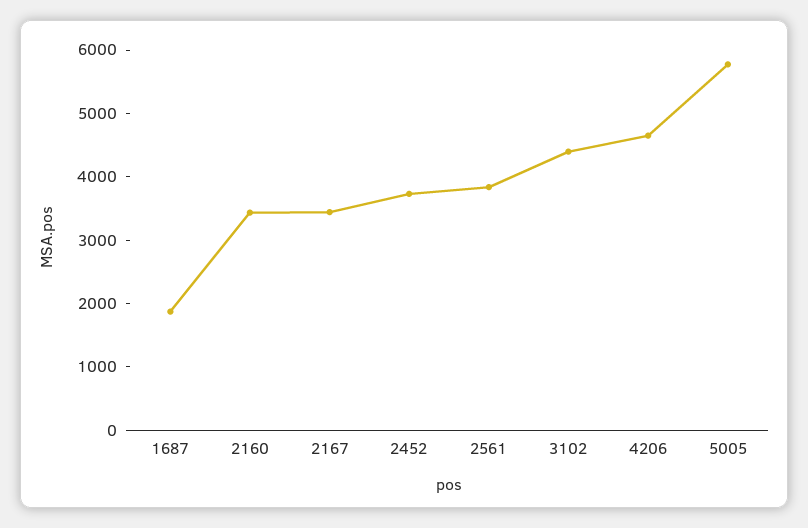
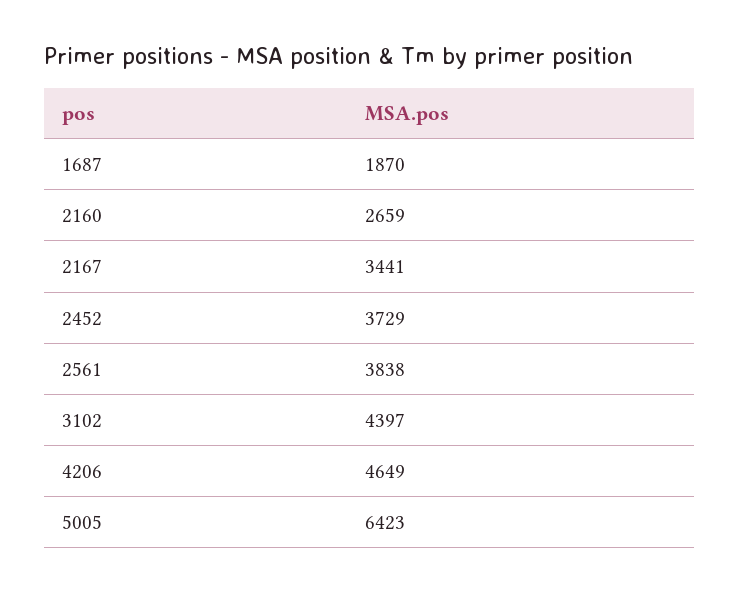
  {
    "1687": 1870,
-   "2160": 3400,
+   "2160": 2659,
    "2167": 3441,
    "2452": 3729,
    "2561": 3838,
    "3102": 4397,
    "4206": 4649,
-   "5005": 5800
+   "5005": 6423
  }

